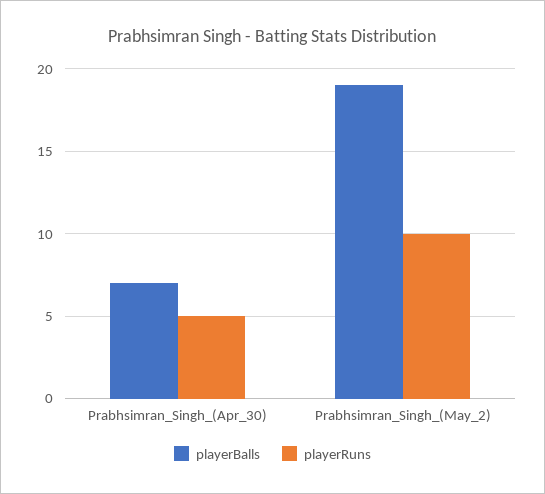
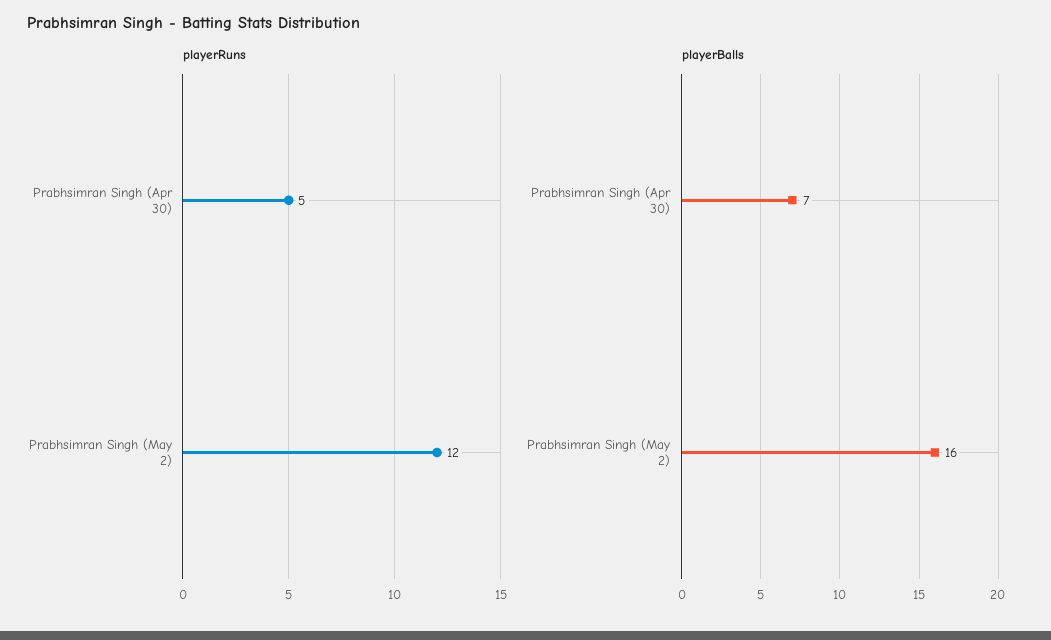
  {
    "playerBalls": {
      "Prabhsimran_Singh_(Apr_30)": 7,
-     "Prabhsimran_Singh_(May_2)": 19
+     "Prabhsimran_Singh_(May_2)": 16
    },
    "playerRuns": {
      "Prabhsimran_Singh_(Apr_30)": 5,
-     "Prabhsimran_Singh_(May_2)": 10
+     "Prabhsimran_Singh_(May_2)": 12
    }
  }

